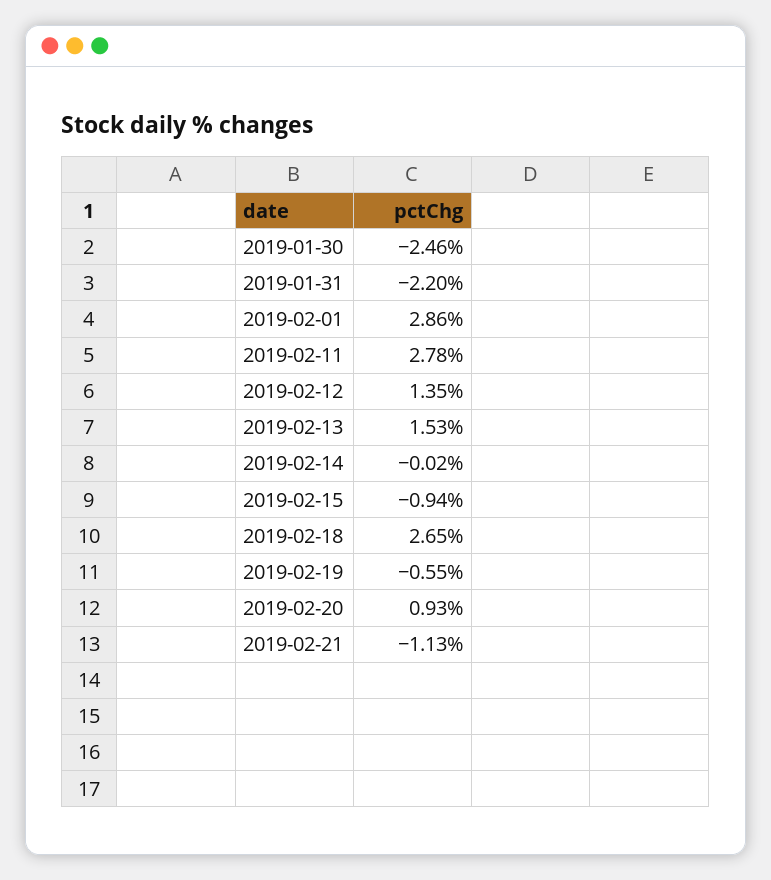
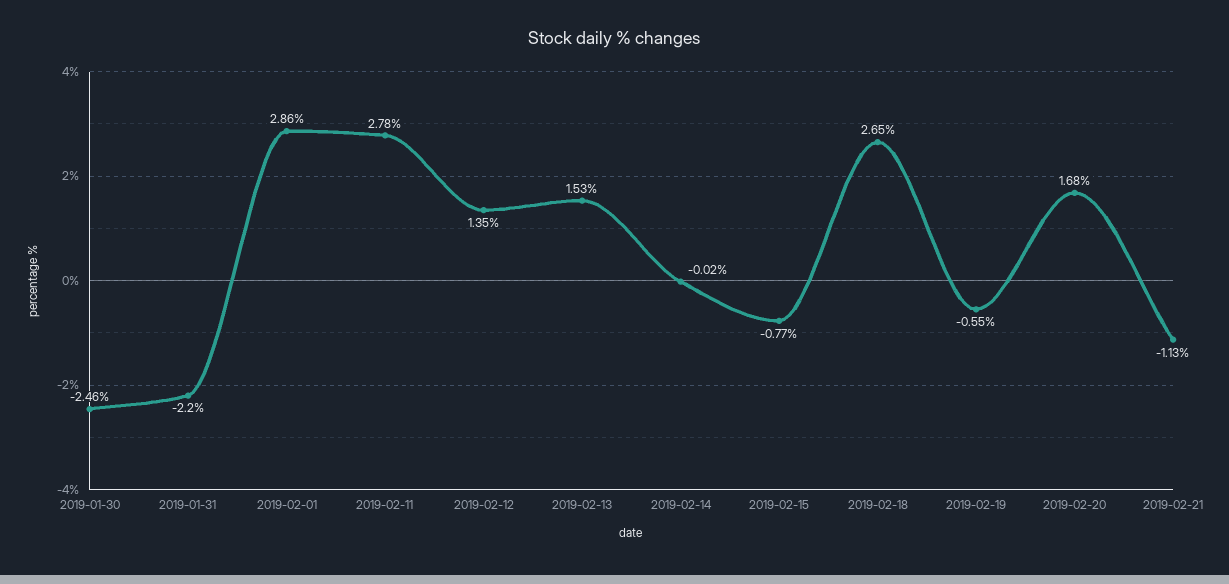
  {
    "2019-01-30": -2.46,
    "2019-01-31": -2.2,
    "2019-02-01": 2.86,
    "2019-02-11": 2.78,
    "2019-02-12": 1.35,
    "2019-02-13": 1.53,
    "2019-02-14": -0.02,
-   "2019-02-15": -0.94,
+   "2019-02-15": -0.77,
    "2019-02-18": 2.65,
    "2019-02-19": -0.55,
-   "2019-02-20": 0.93,
+   "2019-02-20": 1.68,
    "2019-02-21": -1.13
  }

